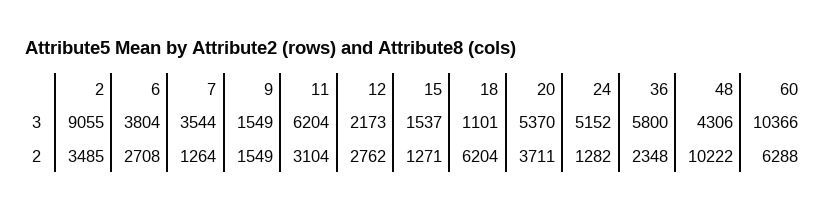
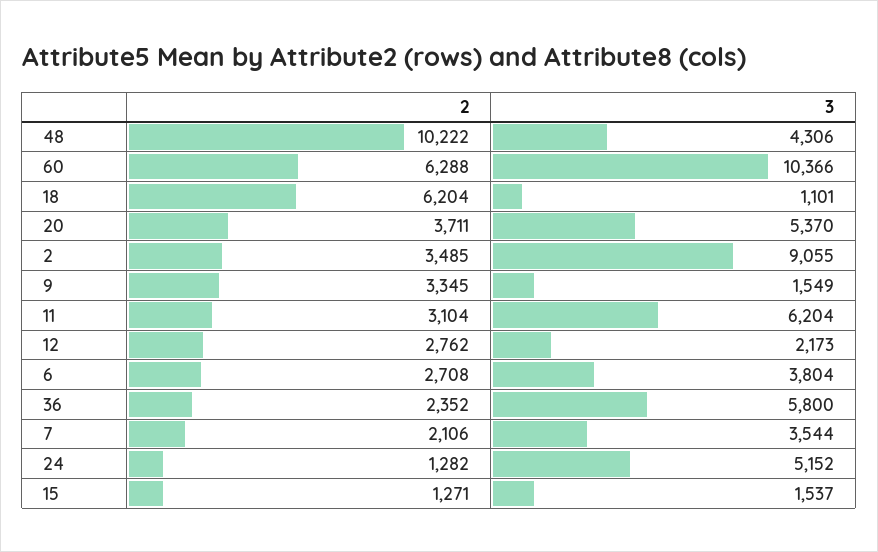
  {
    "2": {
      "3": 9055,
      "2": 3485
    },
    "6": {
      "3": 3804,
      "2": 2708
    },
    "7": {
      "3": 3544,
-     "2": 1264
+     "2": 2106
    },
    "9": {
      "3": 1549,
-     "2": 1549
+     "2": 3345
    },
    "11": {
      "3": 6204,
      "2": 3104
    },
    "12": {
      "3": 2173,
      "2": 2762
    },
    "15": {
      "3": 1537,
      "2": 1271
    },
    "18": {
      "3": 1101,
      "2": 6204
    },
    "20": {
      "3": 5370,
      "2": 3711
    },
    "24": {
      "3": 5152,
      "2": 1282
    },
    "36": {
      "3": 5800,
-     "2": 2348
+     "2": 2352
    },
    "48": {
      "3": 4306,
      "2": 10222
    },
    "60": {
      "3": 10366,
      "2": 6288
    }
  }

